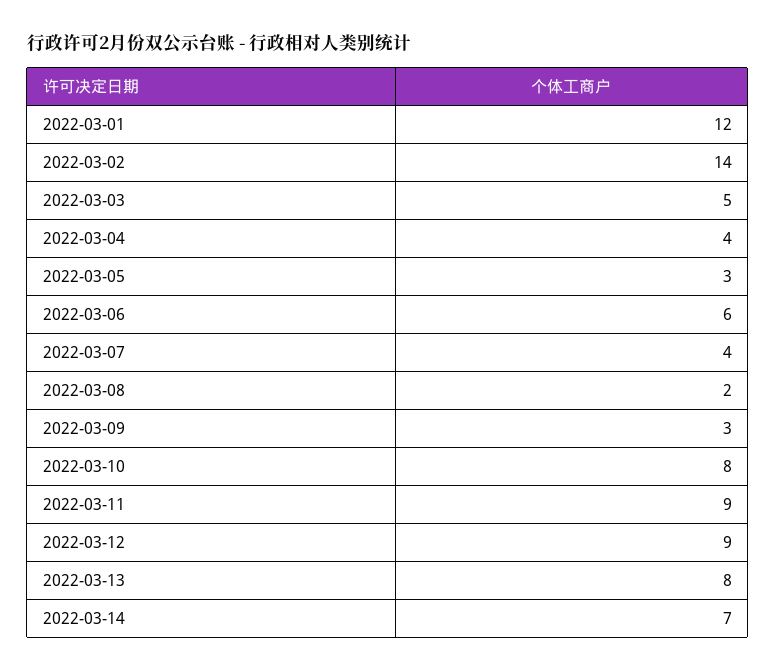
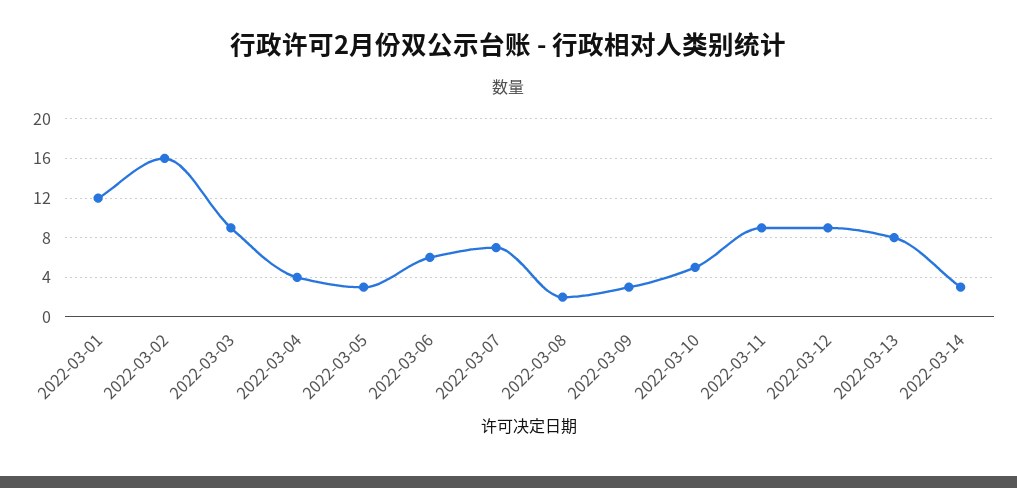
  {
    "2022-03-01": 12,
-   "2022-03-02": 14,
+   "2022-03-02": 16,
-   "2022-03-03": 5,
+   "2022-03-03": 9,
    "2022-03-04": 4,
    "2022-03-05": 3,
    "2022-03-06": 6,
-   "2022-03-07": 4,
+   "2022-03-07": 7,
    "2022-03-08": 2,
    "2022-03-09": 3,
-   "2022-03-10": 8,
+   "2022-03-10": 5,
    "2022-03-11": 9,
    "2022-03-12": 9,
    "2022-03-13": 8,
-   "2022-03-14": 7
+   "2022-03-14": 3
  }

